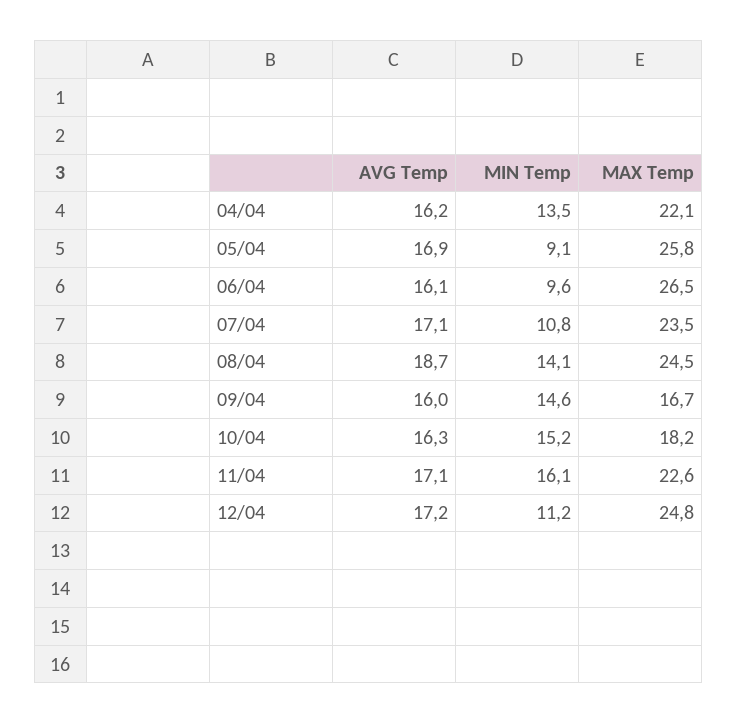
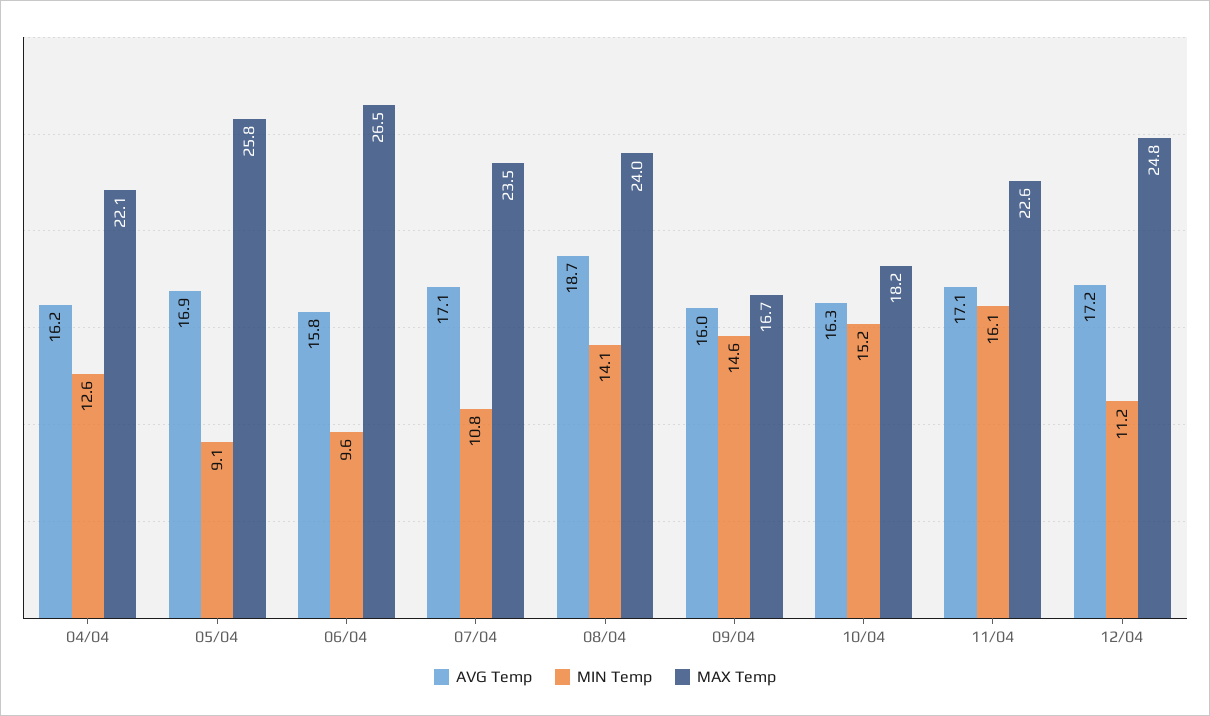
  {
    "AVG Temp": {
      "04/04": 16.2,
      "05/04": 16.9,
-     "06/04": 16.1,
+     "06/04": 15.8,
      "07/04": 17.1,
      "08/04": 18.7,
      "09/04": 16,
      "10/04": 16.3,
      "11/04": 17.1,
      "12/04": 17.2
    },
    "MIN Temp": {
-     "04/04": 13.5,
+     "04/04": 12.6,
      "05/04": 9.1,
      "06/04": 9.6,
      "07/04": 10.8,
      "08/04": 14.1,
      "09/04": 14.6,
      "10/04": 15.2,
      "11/04": 16.1,
      "12/04": 11.2
    },
    "MAX Temp": {
      "04/04": 22.1,
      "05/04": 25.8,
      "06/04": 26.5,
      "07/04": 23.5,
-     "08/04": 24.5,
+     "08/04": 24,
      "09/04": 16.7,
      "10/04": 18.2,
      "11/04": 22.6,
      "12/04": 24.8
    }
  }

